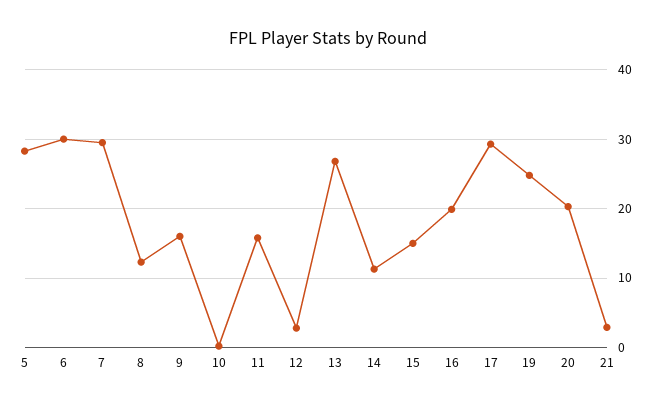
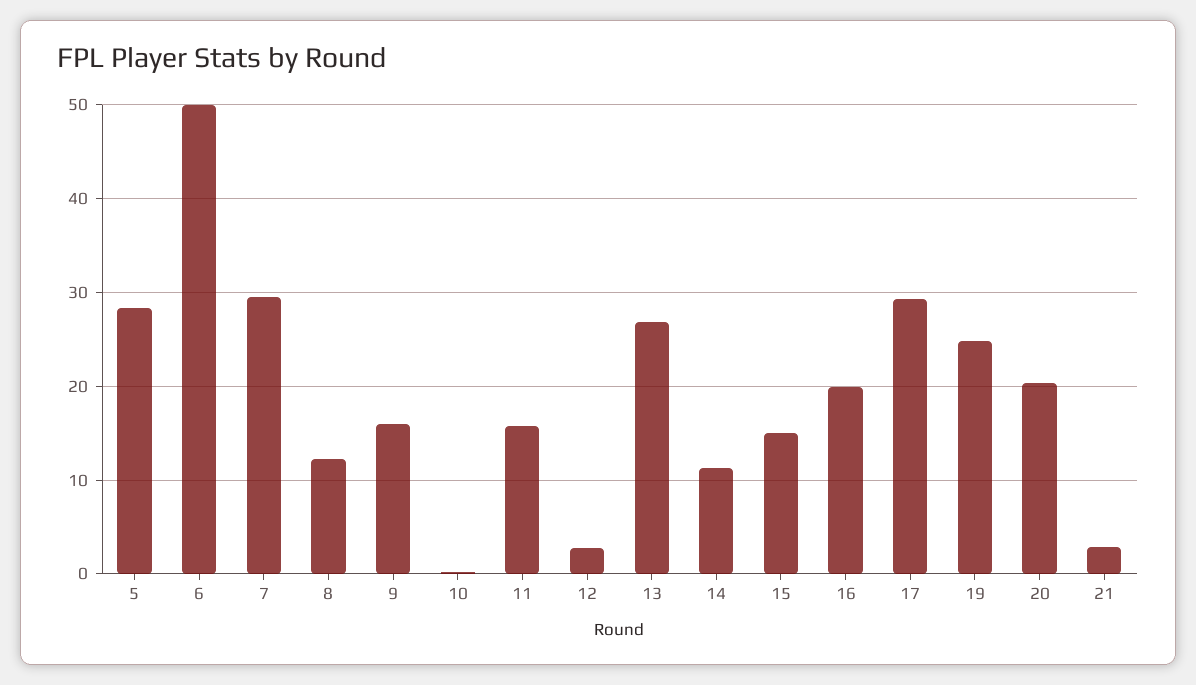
  {
    "5": 28,
-   "6": 30,
+   "6": 50,
    "7": 30,
    "8": 12,
    "9": 16,
    "10": 0,
    "11": 16,
    "12": 3,
    "13": 27,
    "14": 11,
    "15": 15,
    "16": 20,
    "17": 29,
    "19": 25,
    "20": 20,
    "21": 3
  }

